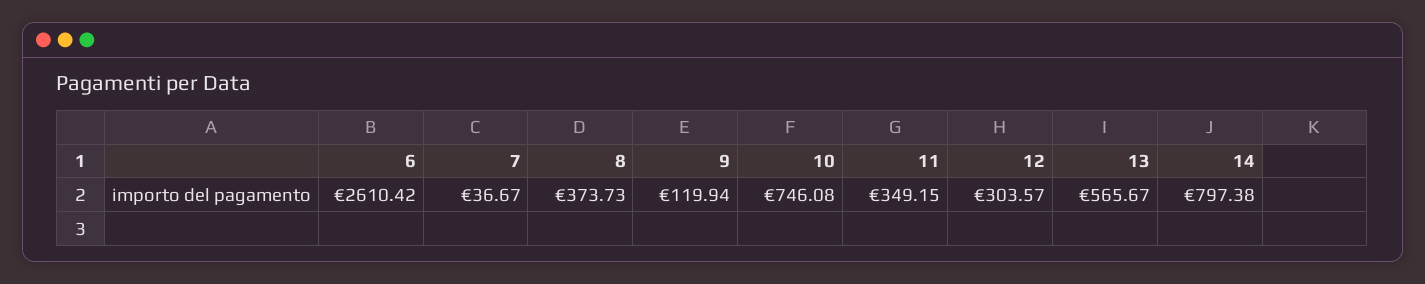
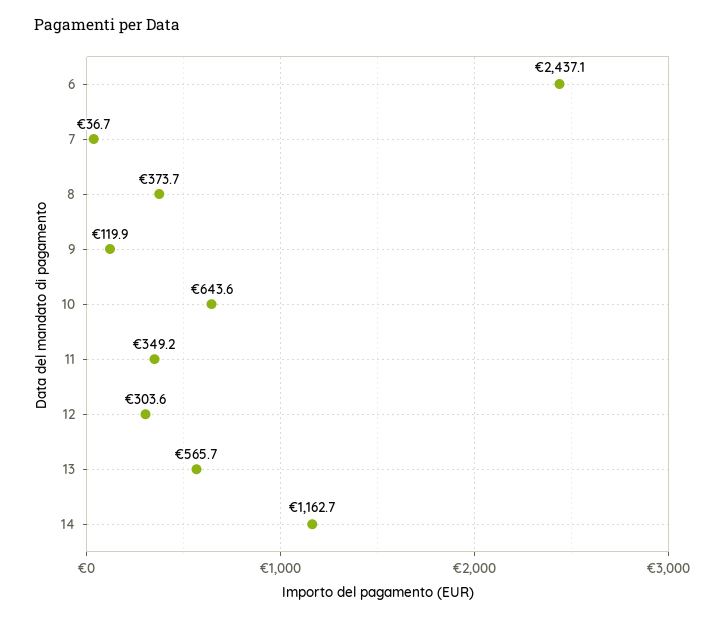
  {
-   "6": 2610.42,
+   "6": 2437.1,
    "7": 36.67,
    "8": 373.73,
    "9": 119.94,
-   "10": 746.08,
+   "10": 643.6,
    "11": 349.15,
    "12": 303.57,
    "13": 565.67,
-   "14": 797.38
+   "14": 1162.7
  }

